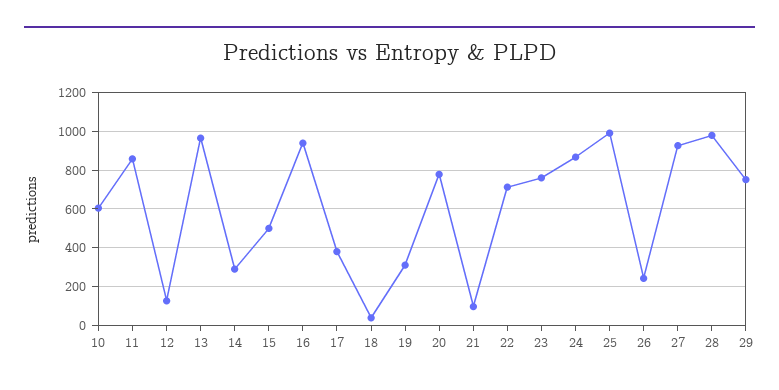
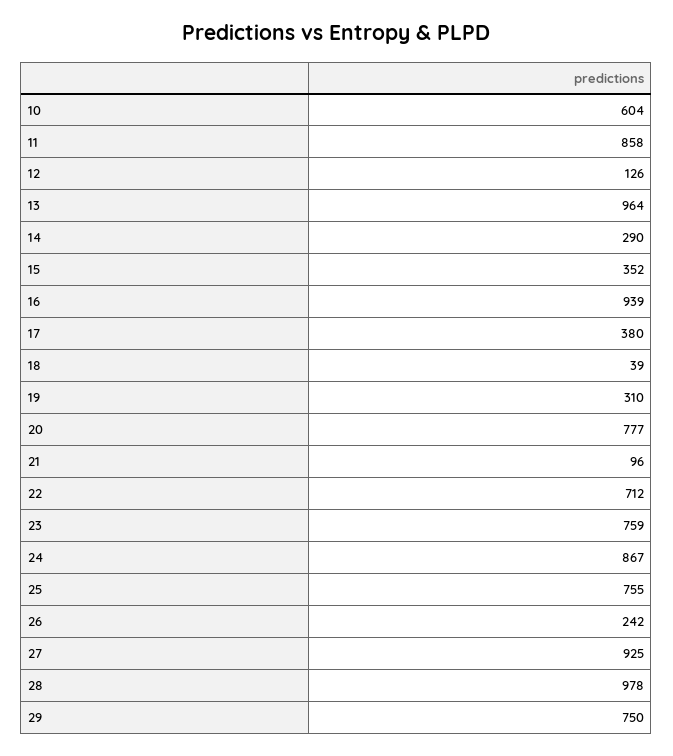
  {
    "10": 604,
    "11": 858,
    "12": 126,
    "13": 964,
    "14": 290,
-   "15": 500,
+   "15": 352,
    "16": 939,
    "17": 380,
    "18": 39,
    "19": 310,
    "20": 777,
    "21": 96,
    "22": 712,
    "23": 759,
    "24": 867,
-   "25": 1000,
+   "25": 755,
    "26": 242,
    "27": 925,
    "28": 978,
    "29": 750
  }

